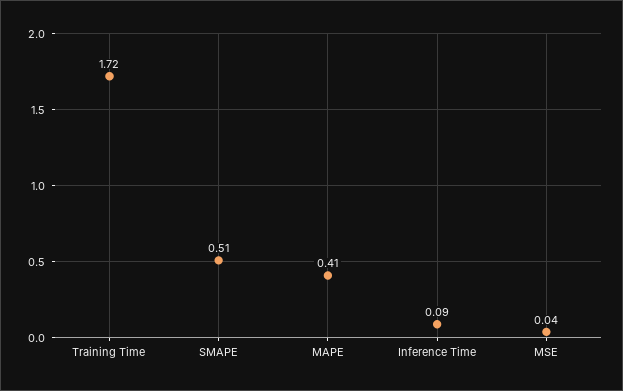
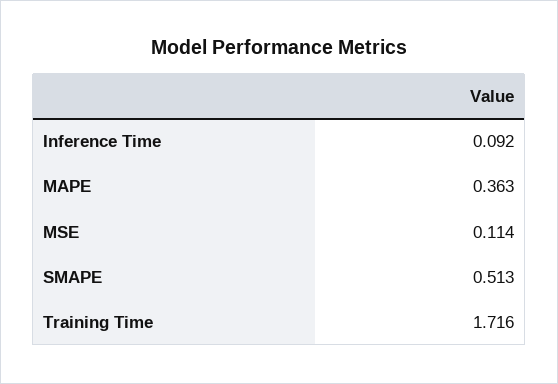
  {
    "Training Time": 1.716,
    "SMAPE": 0.513,
-   "MAPE": 0.41,
+   "MAPE": 0.363,
    "Inference Time": 0.092,
-   "MSE": 0.04
+   "MSE": 0.114
  }

